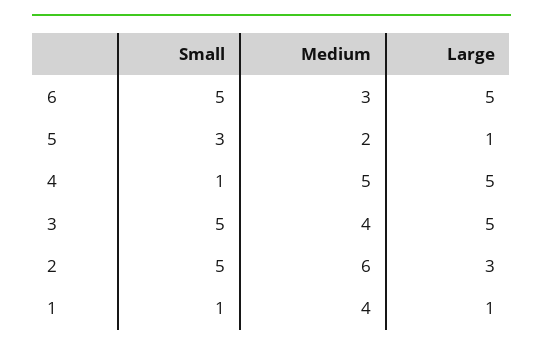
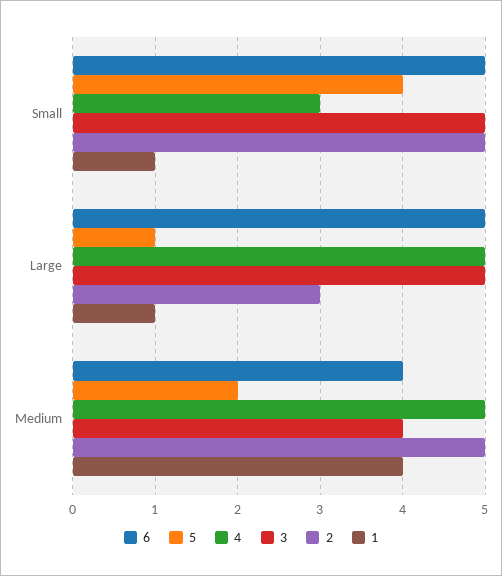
  {
    "6": {
      "Small": 5,
-     "Medium": 3,
+     "Medium": 4,
      "Large": 5
    },
    "5": {
-     "Small": 3,
+     "Small": 4,
      "Medium": 2,
      "Large": 1
    },
    "4": {
-     "Small": 1,
+     "Small": 3,
      "Medium": 5,
      "Large": 5
    },
    "3": {
      "Small": 5,
      "Medium": 4,
      "Large": 5
    },
    "2": {
      "Small": 5,
-     "Medium": 6,
+     "Medium": 5,
      "Large": 3
    },
    "1": {
      "Small": 1,
      "Medium": 4,
      "Large": 1
    }
  }

